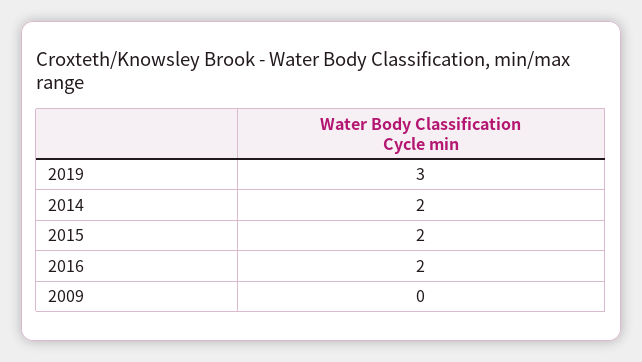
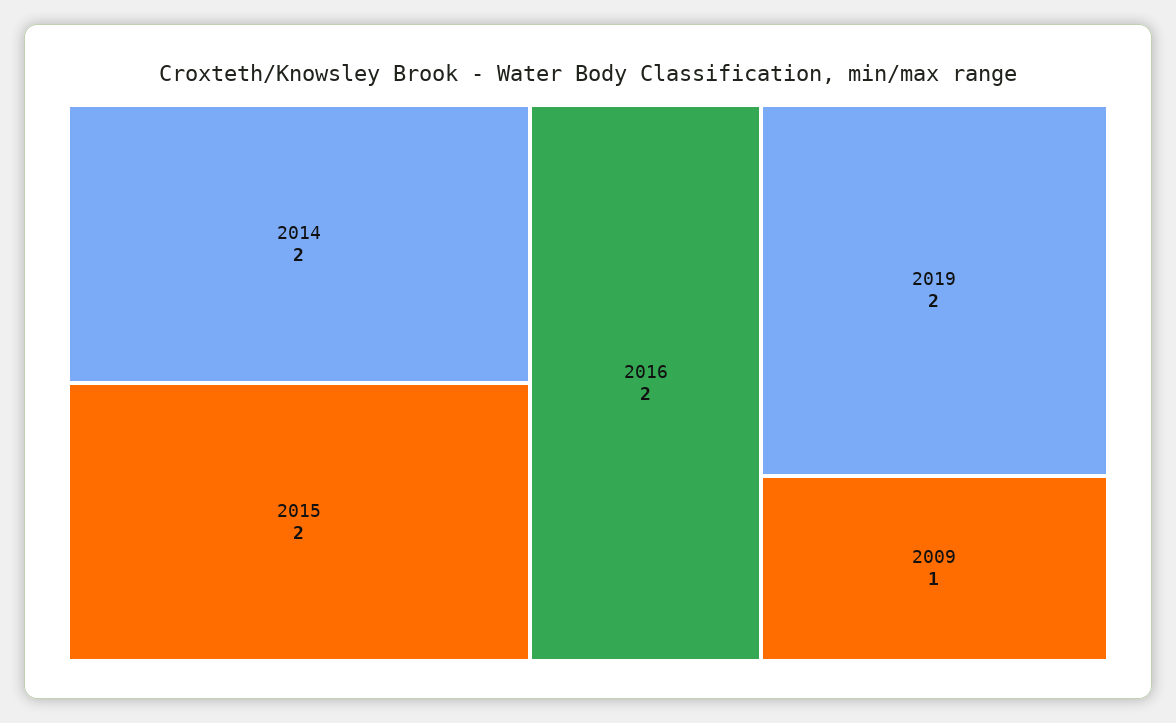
  {
-   "2019": 3,
+   "2019": 2,
    "2014": 2,
    "2015": 2,
    "2016": 2,
-   "2009": 0
+   "2009": 1
  }

